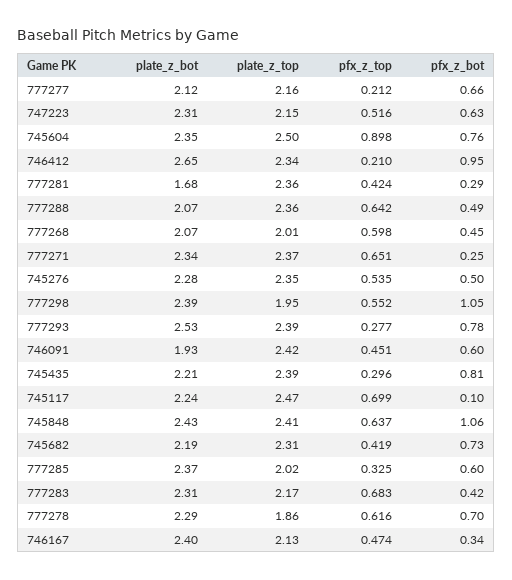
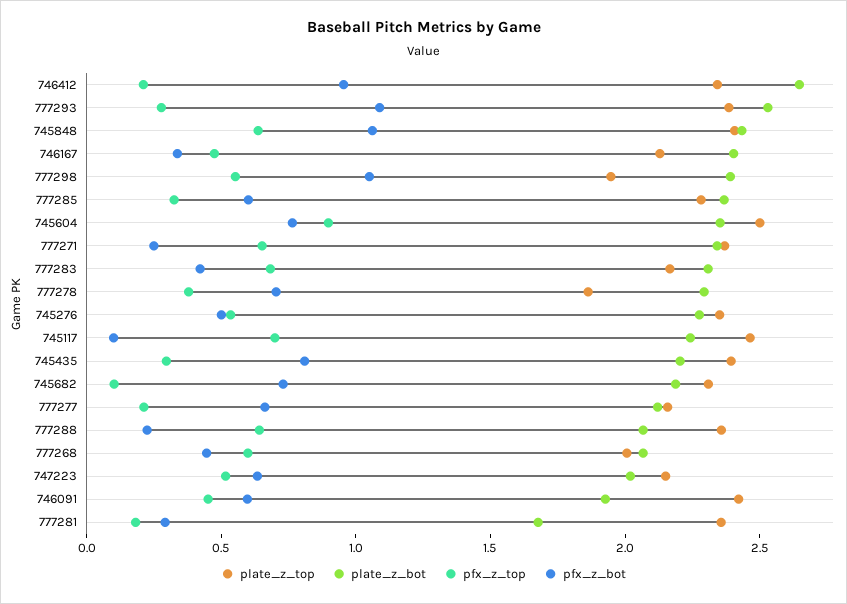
  {
    "plate_z_bot": {
      "777277": 2.12,
-     "747223": 2.31,
+     "747223": 2,
      "745604": 2.35,
      "746412": 2.65,
      "777281": 1.68,
      "777288": 2.07,
      "777268": 2.07,
      "777271": 2.34,
      "745276": 2.28,
      "777298": 2.39,
      "777293": 2.53,
      "746091": 1.93,
      "745435": 2.21,
      "745117": 2.24,
      "745848": 2.43,
      "745682": 2.19,
      "777285": 2.37,
      "777283": 2.31,
      "777278": 2.29,
      "746167": 2.4
    },
    "plate_z_top": {
      "777277": 2.16,
      "747223": 2.15,
      "745604": 2.5,
      "746412": 2.34,
      "777281": 2.36,
      "777288": 2.36,
      "777268": 2.01,
      "777271": 2.37,
      "745276": 2.35,
      "777298": 1.95,
      "777293": 2.39,
      "746091": 2.42,
      "745435": 2.39,
      "745117": 2.47,
      "745848": 2.41,
      "745682": 2.31,
-     "777285": 2.02,
+     "777285": 2.3,
      "777283": 2.17,
      "777278": 1.86,
      "746167": 2.13
    },
    "pfx_z_top": {
      "777277": 0.212,
      "747223": 0.516,
      "745604": 0.898,
      "746412": 0.21,
-     "777281": 0.424,
+     "777281": 0.2,
      "777288": 0.642,
      "777268": 0.598,
      "777271": 0.651,
      "745276": 0.535,
      "777298": 0.552,
      "777293": 0.277,
      "746091": 0.451,
      "745435": 0.296,
      "745117": 0.699,
      "745848": 0.637,
-     "745682": 0.419,
+     "745682": 0.1,
      "777285": 0.325,
      "777283": 0.683,
-     "777278": 0.616,
+     "777278": 0.4,
      "746167": 0.474
    },
    "pfx_z_bot": {
      "777277": 0.66,
      "747223": 0.63,
      "745604": 0.76,
      "746412": 0.95,
      "777281": 0.29,
-     "777288": 0.49,
+     "777288": 0.2,
      "777268": 0.45,
      "777271": 0.25,
      "745276": 0.5,
      "777298": 1.05,
-     "777293": 0.78,
+     "777293": 1.1,
      "746091": 0.6,
      "745435": 0.81,
      "745117": 0.1,
      "745848": 1.06,
      "745682": 0.73,
      "777285": 0.6,
      "777283": 0.42,
      "777278": 0.7,
      "746167": 0.34
    }
  }

